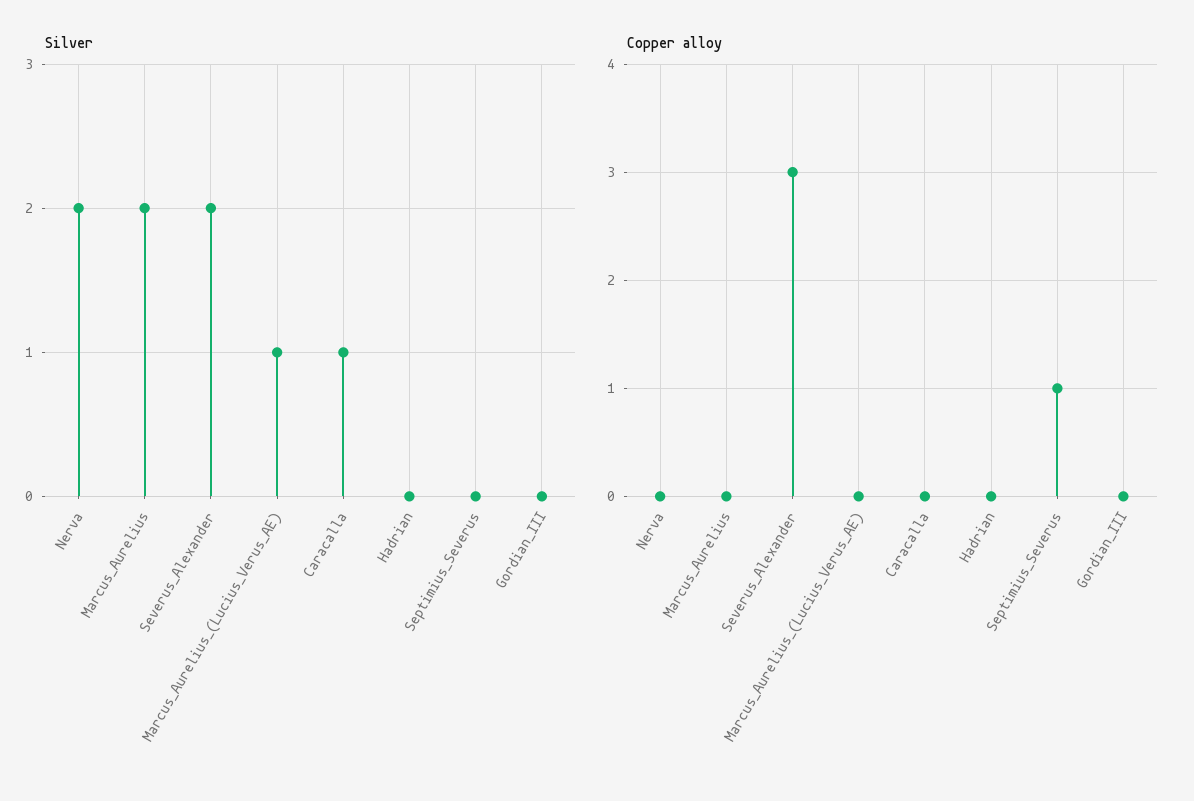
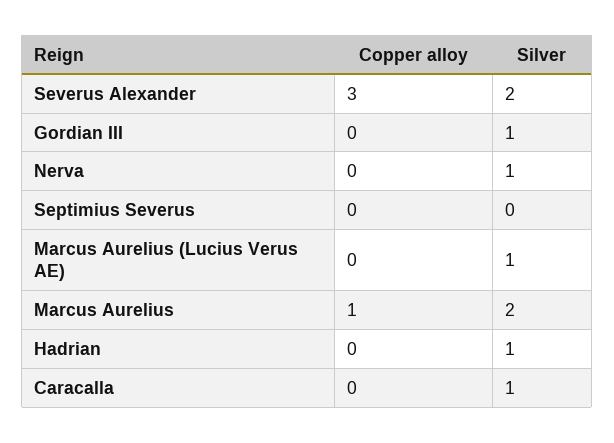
  {
    "Silver": {
-     "Nerva": 2,
+     "Nerva": 1,
      "Marcus_Aurelius": 2,
      "Severus_Alexander": 2,
      "Marcus_Aurelius_(Lucius_Verus_AE)": 1,
      "Caracalla": 1,
-     "Hadrian": 0,
+     "Hadrian": 1,
      "Septimius_Severus": 0,
-     "Gordian_III": 0
+     "Gordian_III": 1
    },
    "Copper alloy": {
      "Nerva": 0,
-     "Marcus_Aurelius": 0,
+     "Marcus_Aurelius": 1,
      "Severus_Alexander": 3,
      "Marcus_Aurelius_(Lucius_Verus_AE)": 0,
      "Caracalla": 0,
      "Hadrian": 0,
-     "Septimius_Severus": 1,
+     "Septimius_Severus": 0,
      "Gordian_III": 0
    }
  }

